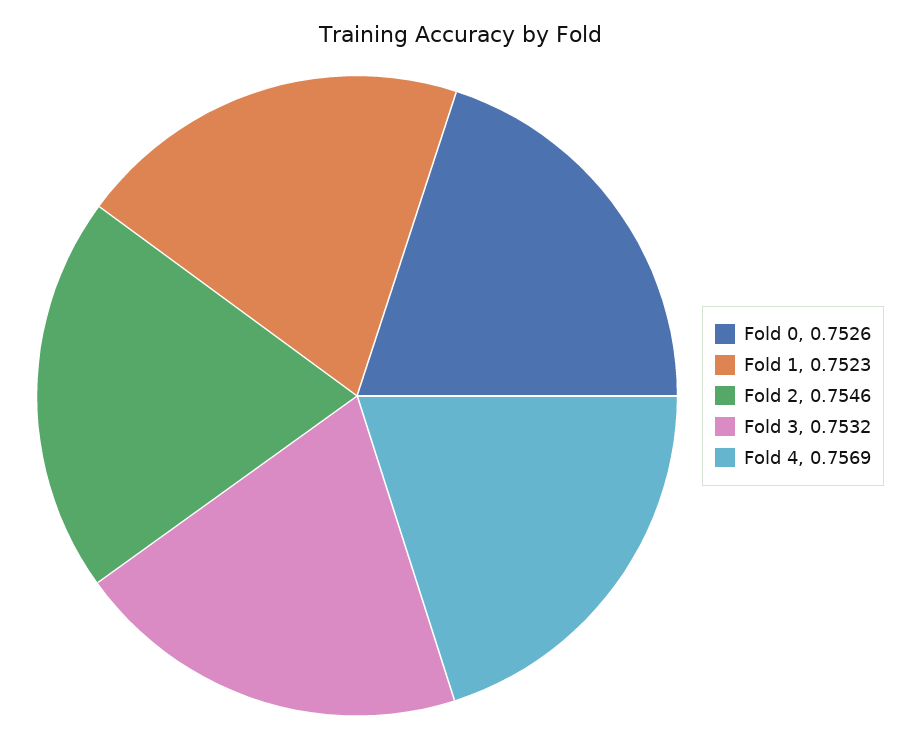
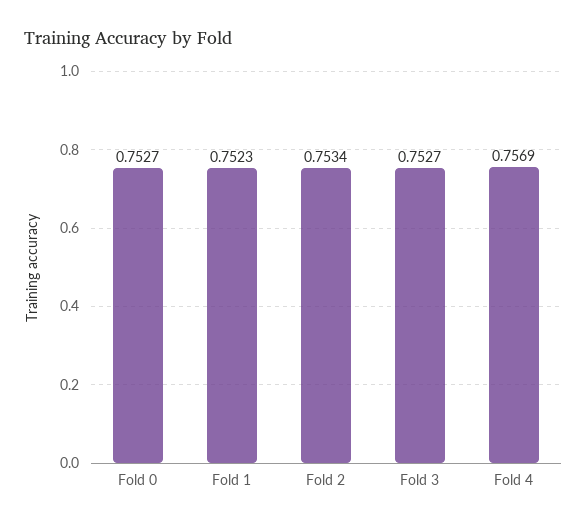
  {
-   "Fold 0": 0.7526,
+   "Fold 0": 0.7527,
    "Fold 1": 0.7523,
-   "Fold 2": 0.7546,
+   "Fold 2": 0.7534,
-   "Fold 3": 0.7532,
+   "Fold 3": 0.7527,
    "Fold 4": 0.7569
  }

